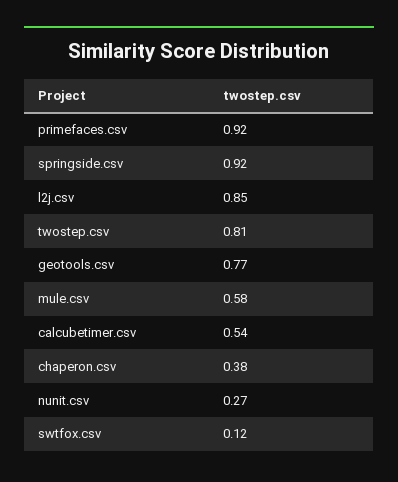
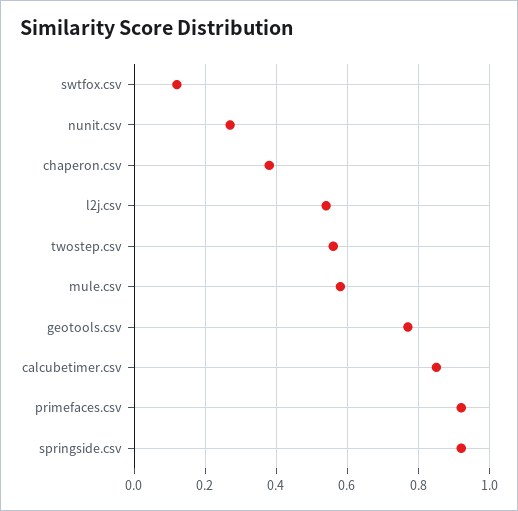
  {
    "primefaces.csv": 0.92,
    "springside.csv": 0.92,
-   "l2j.csv": 0.85,
+   "l2j.csv": 0.55,
-   "twostep.csv": 0.81,
+   "twostep.csv": 0.55,
    "geotools.csv": 0.77,
    "mule.csv": 0.58,
-   "calcubetimer.csv": 0.54,
+   "calcubetimer.csv": 0.85,
    "chaperon.csv": 0.38,
    "nunit.csv": 0.27,
    "swtfox.csv": 0.12
  }

